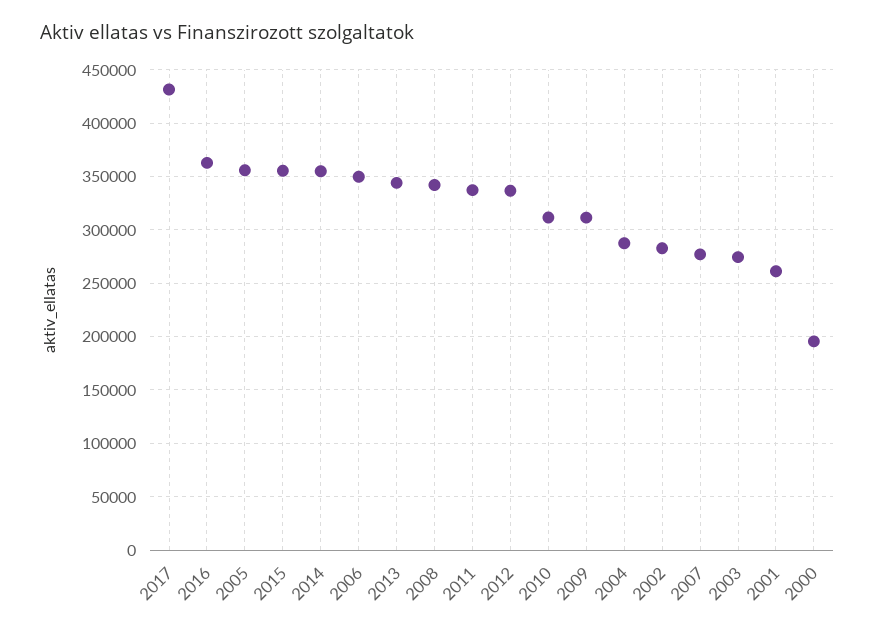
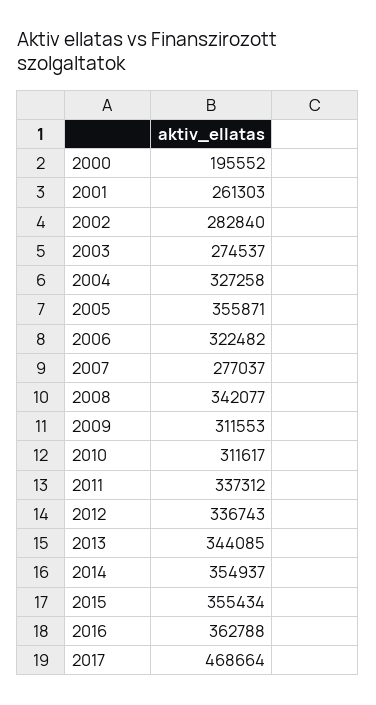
  {
-   "2017": 430000,
+   "2017": 468664,
    "2016": 362788,
    "2005": 355871,
    "2015": 355434,
    "2014": 354937,
-   "2006": 350000,
+   "2006": 322482,
    "2013": 344085,
    "2008": 342077,
    "2011": 337312,
    "2012": 336743,
    "2010": 311617,
    "2009": 311553,
-   "2004": 290000,
+   "2004": 327258,
    "2002": 282840,
    "2007": 277037,
    "2003": 274537,
    "2001": 261303,
    "2000": 195552
  }

